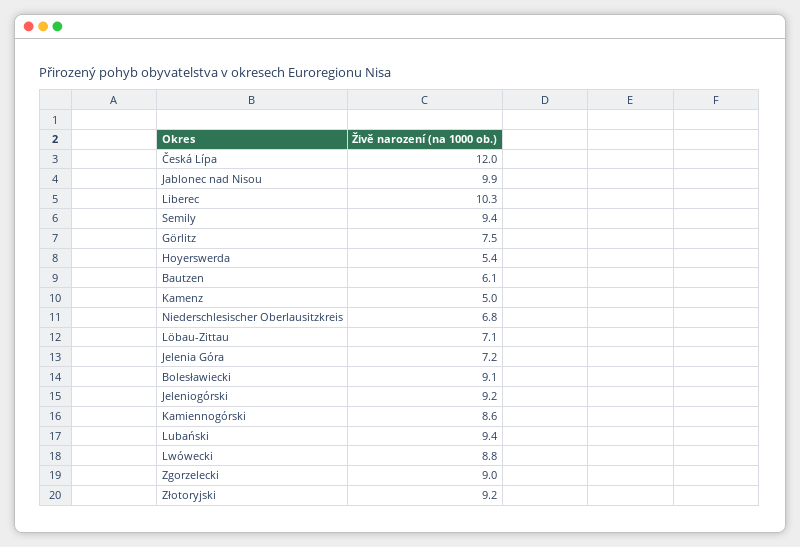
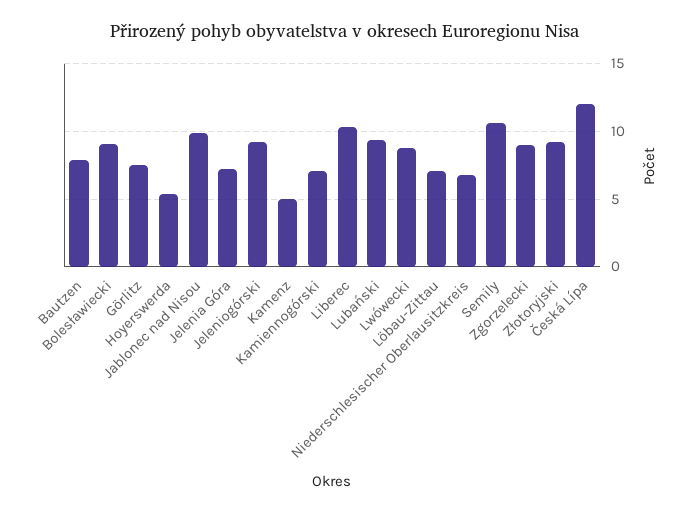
  {
    "Česká Lípa": 12,
    "Jablonec nad Nisou": 9.9,
    "Liberec": 10.3,
-   "Semily": 9.4,
+   "Semily": 10.5,
    "Görlitz": 7.5,
    "Hoyerswerda": 5.4,
-   "Bautzen": 6.1,
+   "Bautzen": 8,
    "Kamenz": 5,
    "Niederschlesischer Oberlausitzkreis": 6.8,
    "Löbau-Zittau": 7.1,
    "Jelenia Góra": 7.2,
    "Bolesławiecki": 9.1,
    "Jeleniogórski": 9.2,
-   "Kamiennogórski": 8.6,
+   "Kamiennogórski": 7,
    "Lubański": 9.4,
    "Lwówecki": 8.8,
    "Zgorzelecki": 9,
    "Złotoryjski": 9.2
  }

